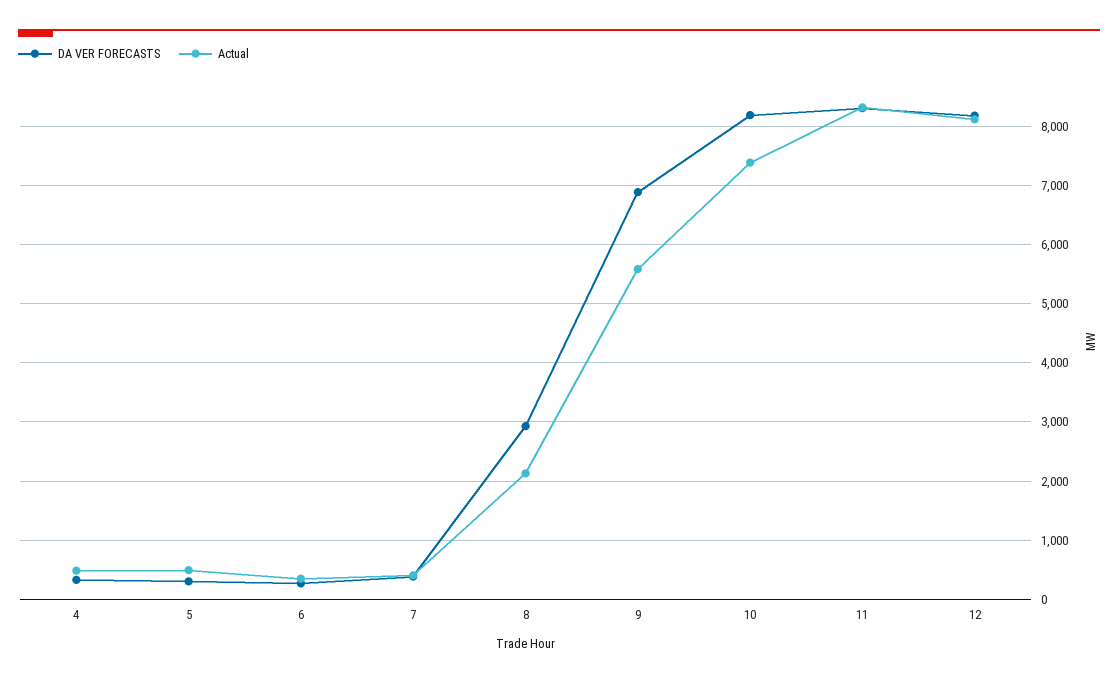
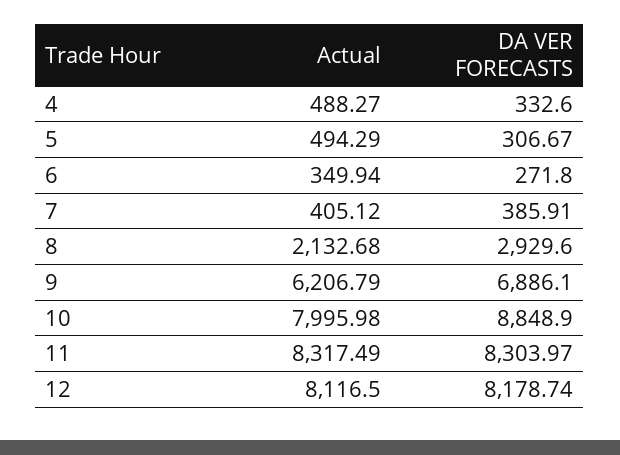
  {
    "DA VER FORECASTS": {
      "4": 332.6,
      "5": 306.67,
      "6": 271.8,
      "7": 385.91,
      "8": 2929.6,
      "9": 6886.1,
-     "10": 8200,
+     "10": 8848.9,
      "11": 8303.97,
      "12": 8178.74
    },
    "Actual": {
      "4": 488.27,
      "5": 494.29,
      "6": 349.94,
      "7": 405.12,
      "8": 2132.68,
-     "9": 5600,
+     "9": 6206.79,
-     "10": 7400,
+     "10": 7995.98,
      "11": 8317.49,
      "12": 8116.5
    }
  }

